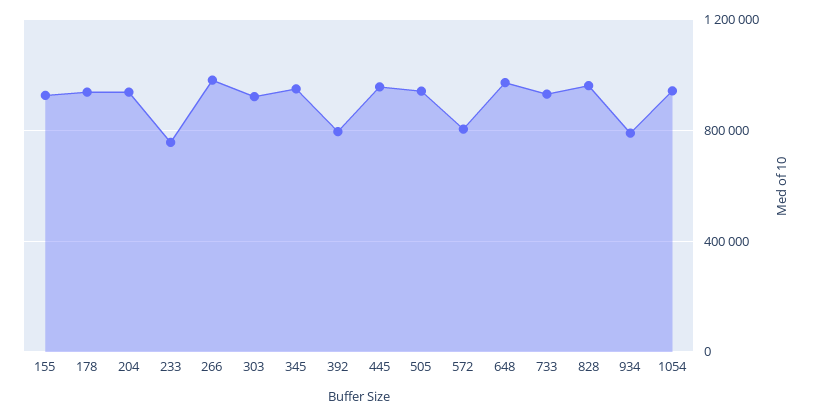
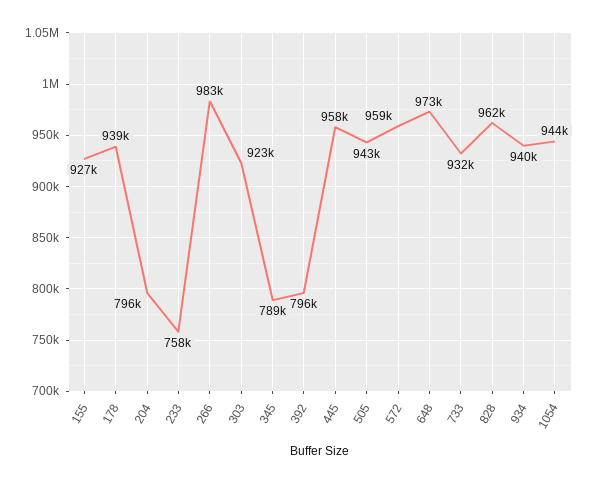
  {
    "155": 927000,
    "178": 939000,
-   "204": 950000,
+   "204": 796000,
    "233": 758000,
    "266": 983000,
    "303": 923000,
-   "345": 950000,
+   "345": 789000,
    "392": 796000,
    "445": 958000,
    "505": 943000,
-   "572": 800000,
+   "572": 959000,
    "648": 973000,
    "733": 932000,
    "828": 962000,
-   "934": 800000,
+   "934": 940000,
    "1054": 944000
  }

